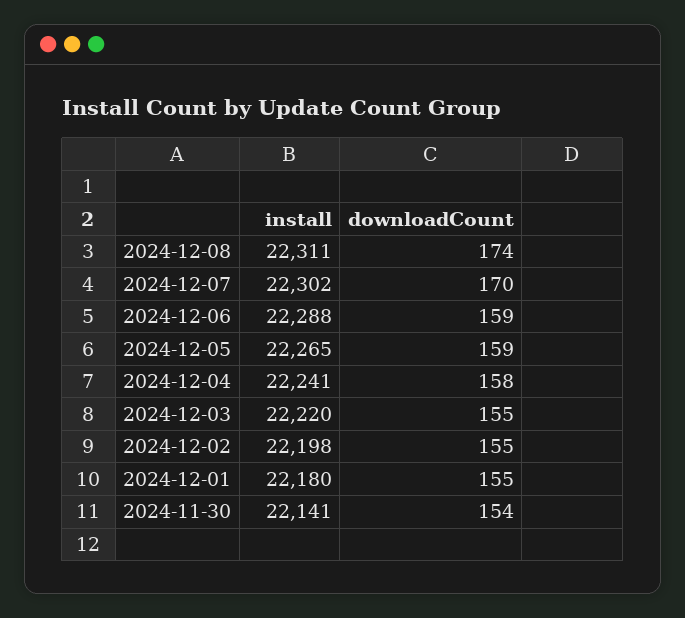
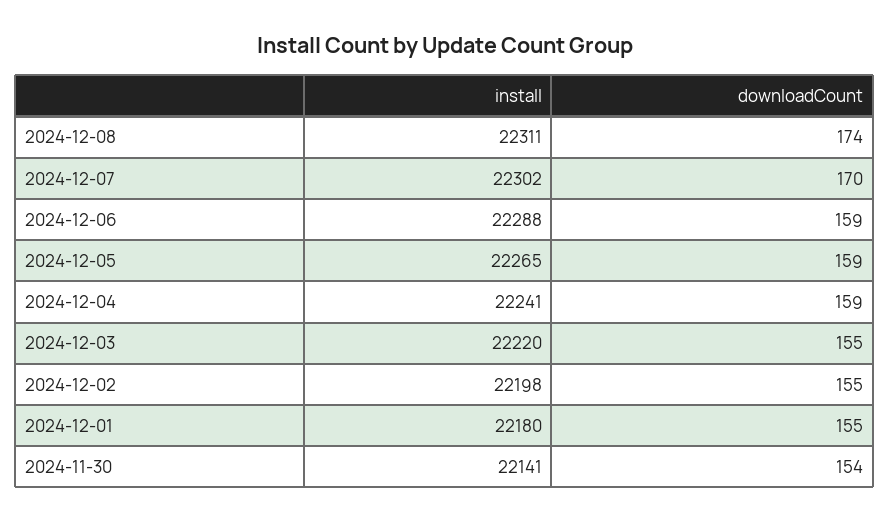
  {
    "install": {
      "2024-12-08": 22311,
      "2024-12-07": 22302,
      "2024-12-06": 22288,
      "2024-12-05": 22265,
      "2024-12-04": 22241,
      "2024-12-03": 22220,
      "2024-12-02": 22198,
      "2024-12-01": 22180,
      "2024-11-30": 22141
    },
    "downloadCount": {
      "2024-12-08": 174,
      "2024-12-07": 170,
      "2024-12-06": 159,
      "2024-12-05": 159,
-     "2024-12-04": 158,
+     "2024-12-04": 159,
      "2024-12-03": 155,
      "2024-12-02": 155,
      "2024-12-01": 155,
      "2024-11-30": 154
    }
  }

